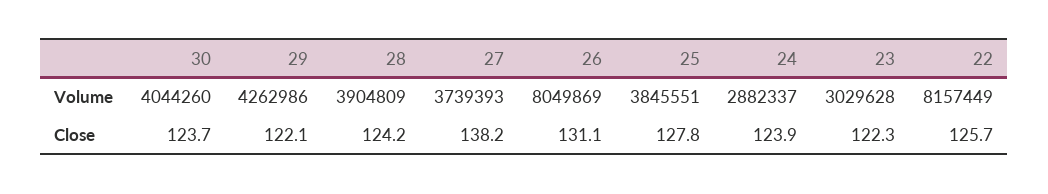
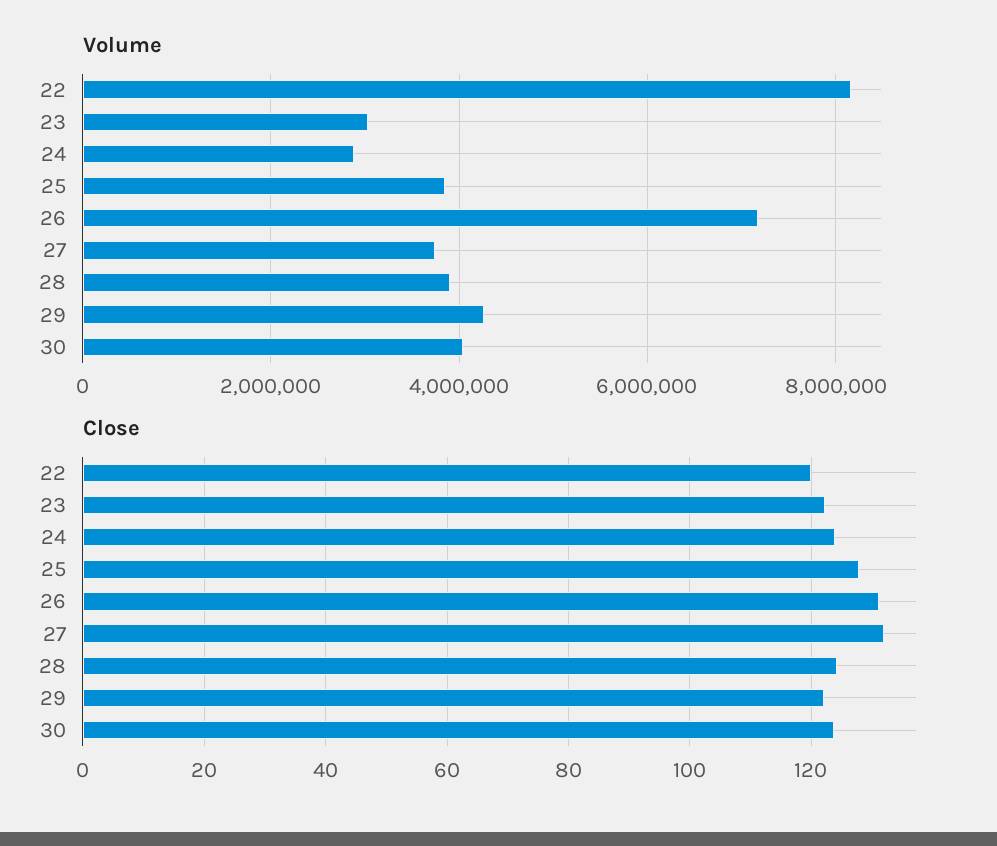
  {
    "Volume": {
      "30": 4044260,
      "29": 4262986,
      "28": 3904809,
      "27": 3739393,
-     "26": 8049869,
+     "26": 7200000,
      "25": 3845551,
      "24": 2882337,
      "23": 3029628,
      "22": 8157449
    },
    "Close": {
      "30": 123.7,
      "29": 122.1,
      "28": 124.2,
-     "27": 138.2,
+     "27": 132,
      "26": 131.1,
      "25": 127.8,
      "24": 123.9,
      "23": 122.3,
-     "22": 125.7
+     "22": 120
    }
  }

